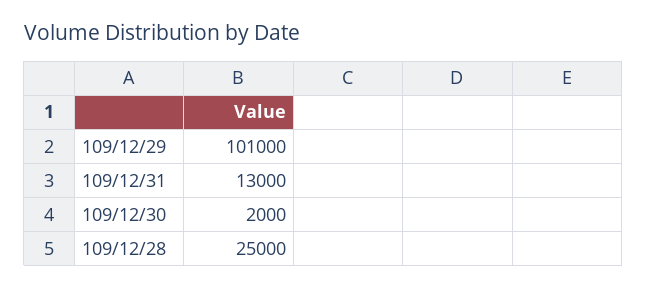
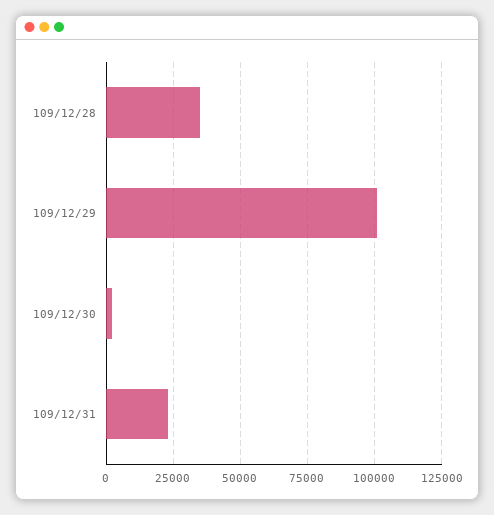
  {
    "109/12/29": 101000,
-   "109/12/31": 13000,
+   "109/12/31": 22500,
    "109/12/30": 2000,
-   "109/12/28": 25000
+   "109/12/28": 35000
  }

